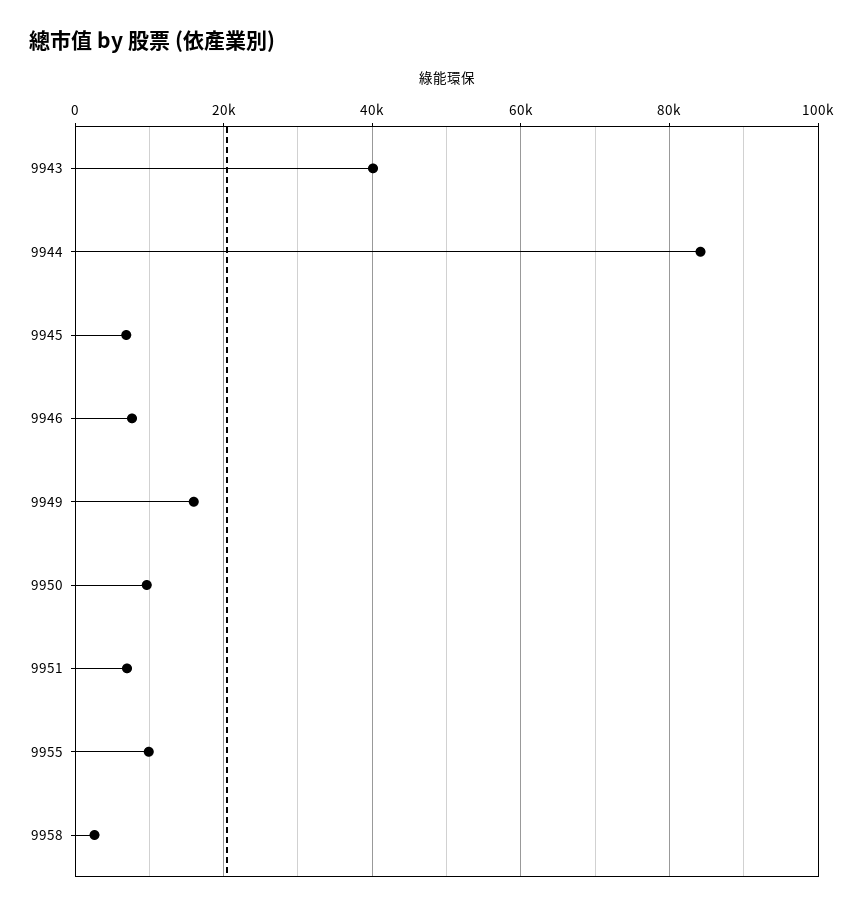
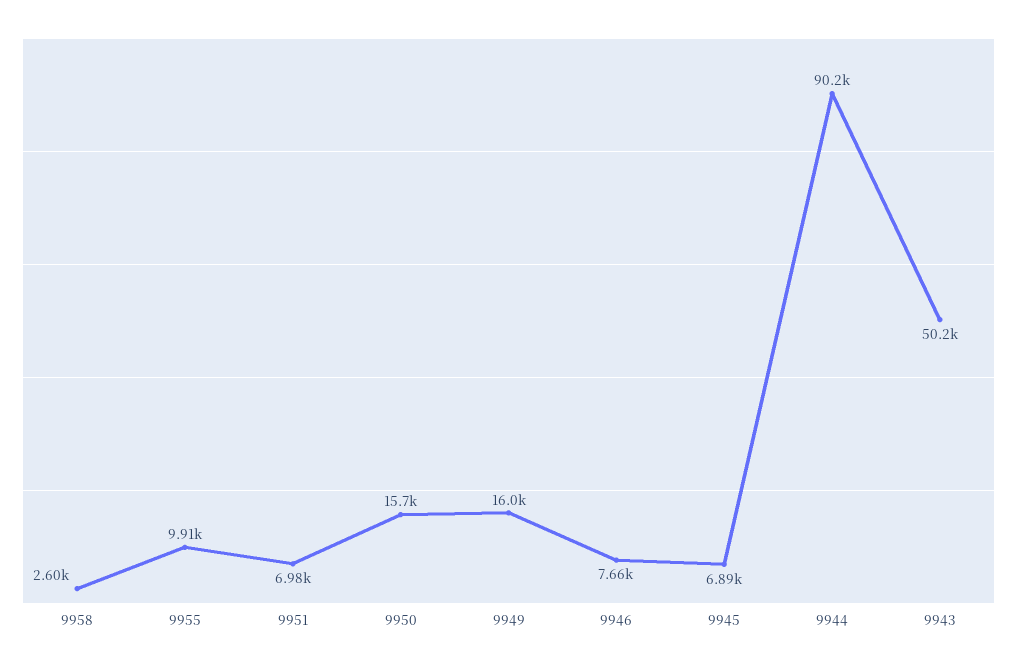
  {
-   "9943": 40000,
+   "9943": 50200,
-   "9944": 84000,
+   "9944": 90200,
    "9945": 6890,
    "9946": 7660,
    "9949": 16000,
-   "9950": 10000,
+   "9950": 15700,
    "9951": 6980,
    "9955": 9910,
    "9958": 2600
  }

